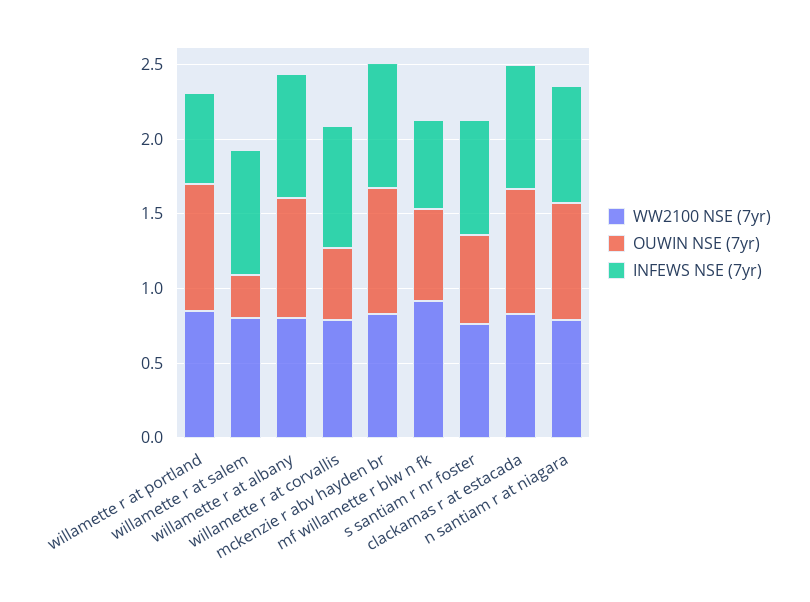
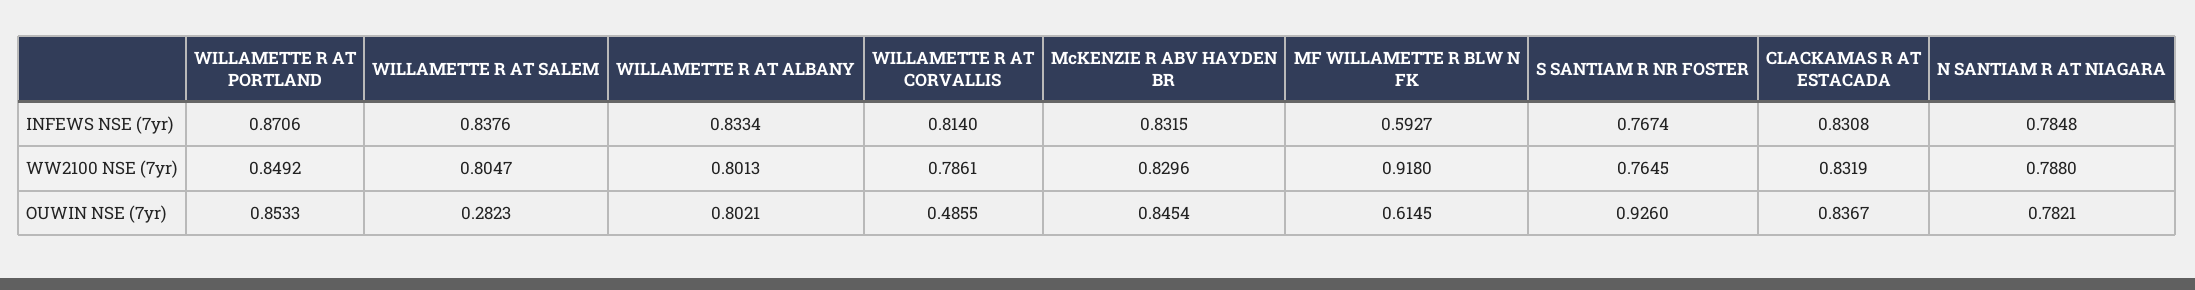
  {
    "WW2100 NSE (7yr)": {
      "willamette r at portland": 0.8492,
      "willamette r at salem": 0.8047,
      "willamette r at albany": 0.8013,
      "willamette r at corvallis": 0.7861,
      "mckenzie r abv hayden br": 0.8296,
      "mf willamette r blw n fk": 0.918,
      "s santiam r nr foster": 0.7645,
      "clackamas r at estacada": 0.8319,
      "n santiam r at niagara": 0.788
    },
    "OUWIN NSE (7yr)": {
      "willamette r at portland": 0.8533,
      "willamette r at salem": 0.2823,
      "willamette r at albany": 0.8021,
      "willamette r at corvallis": 0.4855,
      "mckenzie r abv hayden br": 0.8454,
      "mf willamette r blw n fk": 0.6145,
-     "s santiam r nr foster": 0.6,
+     "s santiam r nr foster": 0.926,
      "clackamas r at estacada": 0.8367,
      "n santiam r at niagara": 0.7821
    },
    "INFEWS NSE (7yr)": {
-     "willamette r at portland": 0.6,
+     "willamette r at portland": 0.8706,
      "willamette r at salem": 0.8376,
      "willamette r at albany": 0.8334,
      "willamette r at corvallis": 0.814,
      "mckenzie r abv hayden br": 0.8315,
      "mf willamette r blw n fk": 0.5927,
      "s santiam r nr foster": 0.7674,
      "clackamas r at estacada": 0.8308,
      "n santiam r at niagara": 0.7848
    }
  }

